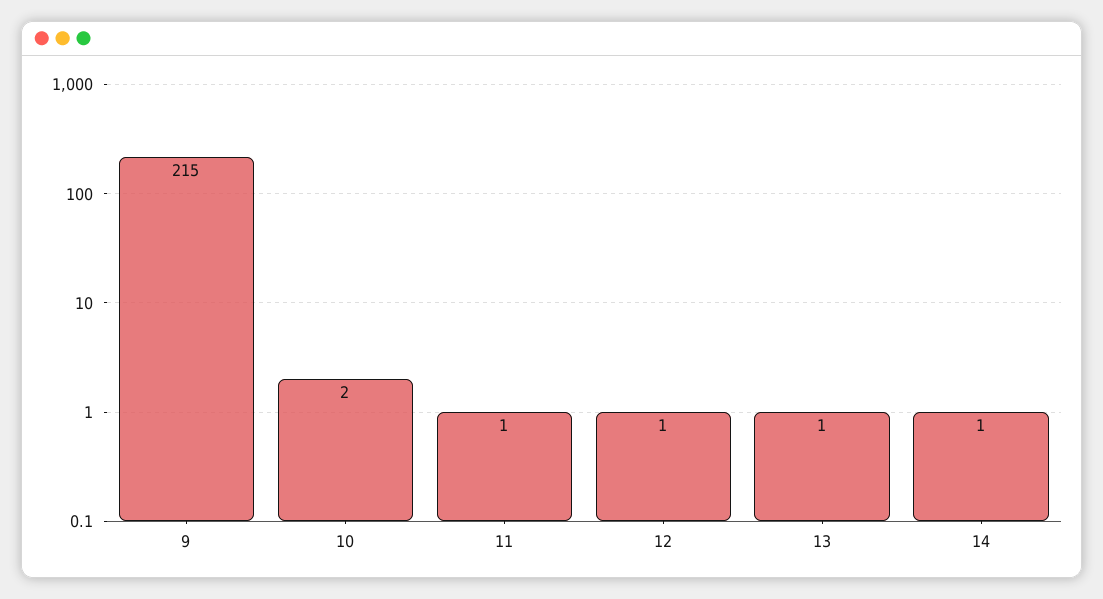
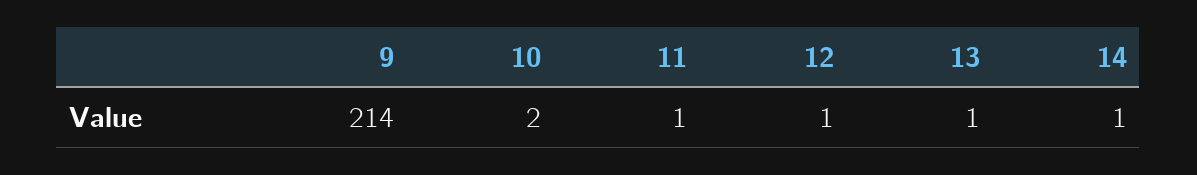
  {
-   "9": 215,
+   "9": 214,
    "10": 2,
    "11": 1,
    "12": 1,
    "13": 1,
    "14": 1
  }

